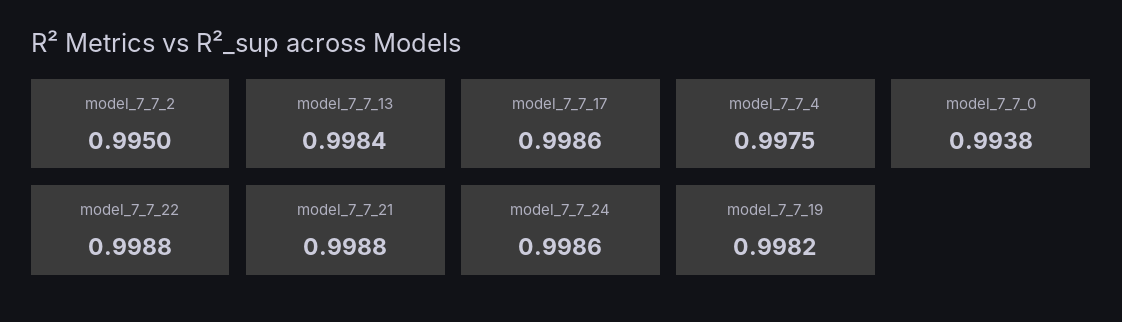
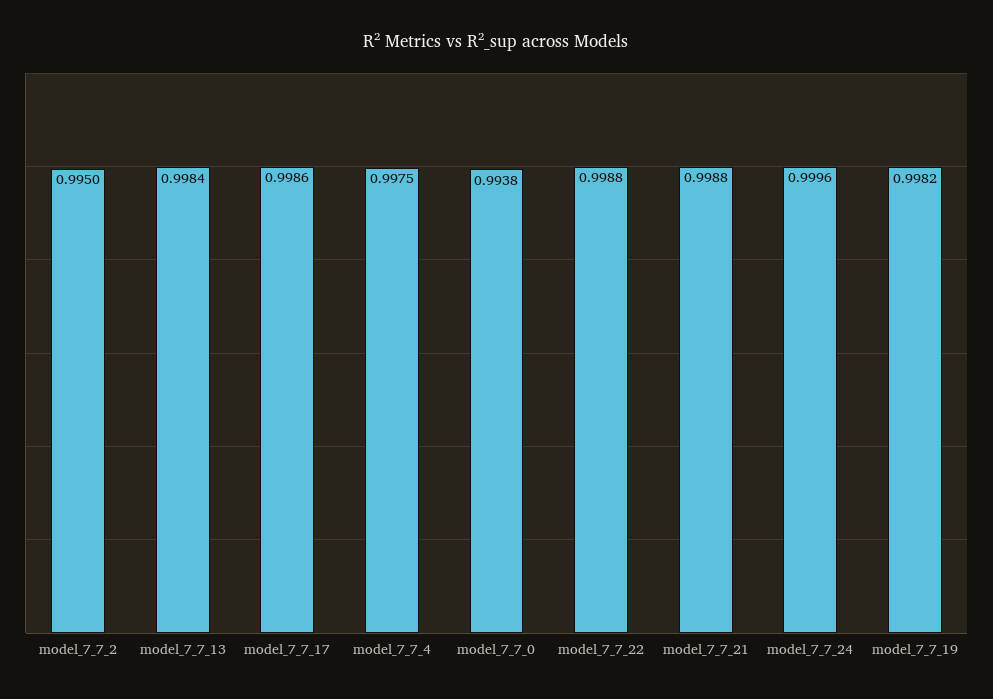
  {
    "model_7_7_2": 0.995,
    "model_7_7_13": 0.9984,
    "model_7_7_17": 0.9986,
    "model_7_7_4": 0.9975,
    "model_7_7_0": 0.9938,
    "model_7_7_22": 0.9988,
    "model_7_7_21": 0.9988,
-   "model_7_7_24": 0.9986,
+   "model_7_7_24": 0.9996,
    "model_7_7_19": 0.9982
  }

